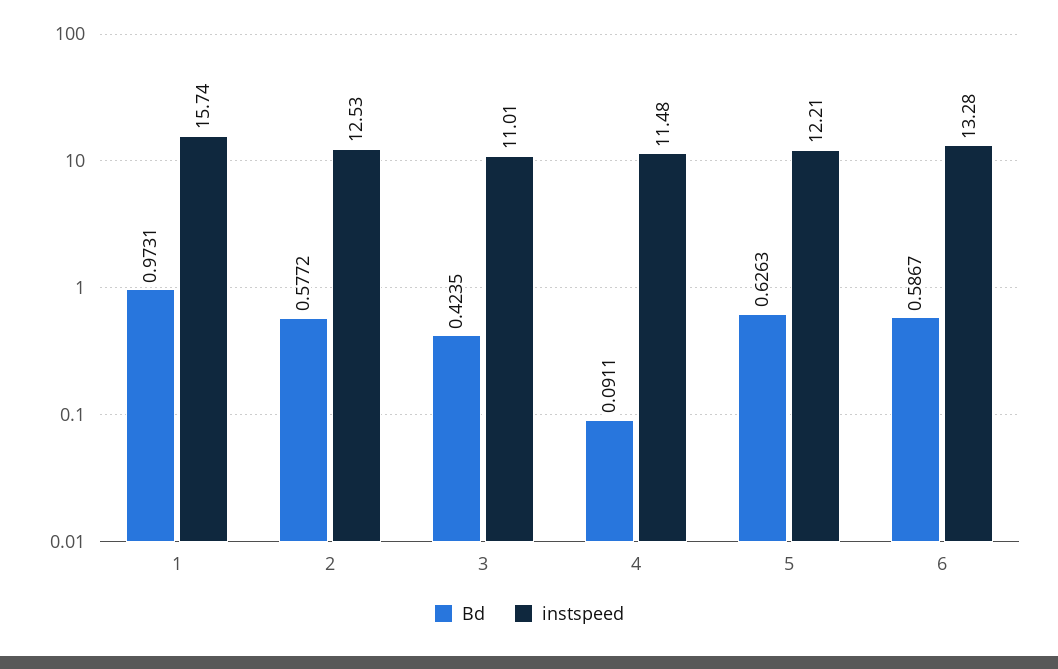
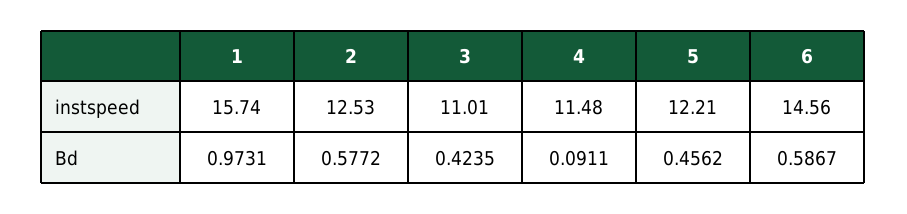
  {
    "Bd": {
      "1": 0.9731,
      "2": 0.5772,
      "3": 0.4235,
      "4": 0.0911,
-     "5": 0.6263,
+     "5": 0.4562,
      "6": 0.5867
    },
    "instspeed": {
      "1": 15.74,
      "2": 12.53,
      "3": 11.01,
      "4": 11.48,
      "5": 12.21,
-     "6": 13.28
+     "6": 14.56
    }
  }

